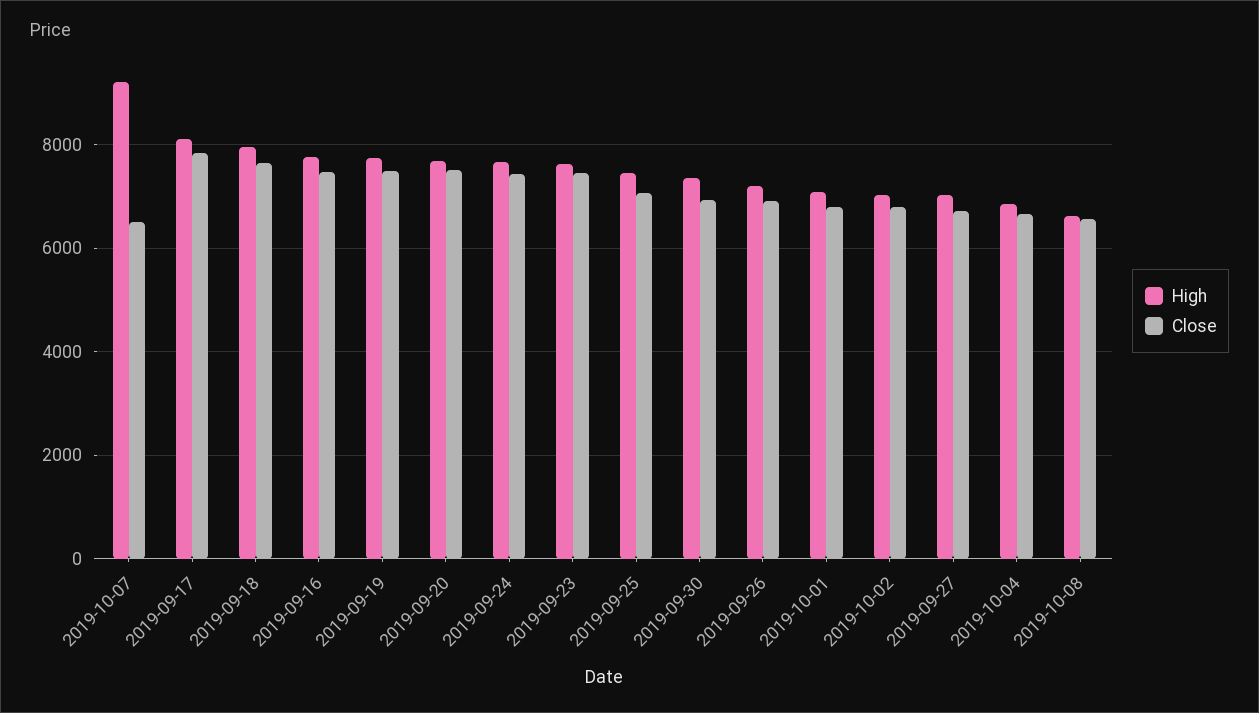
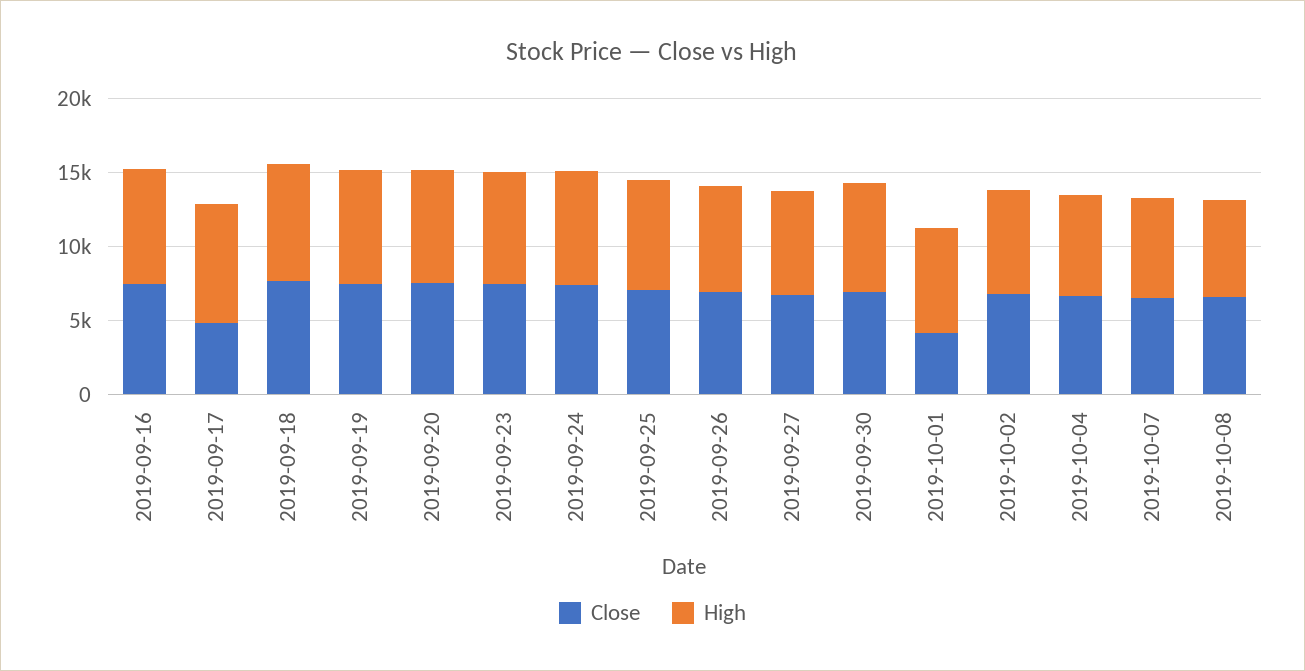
  {
    "High": {
-     "2019-10-07": 9200,
+     "2019-10-07": 7000,
      "2019-09-17": 8200,
      "2019-09-18": 8000,
      "2019-09-16": 7800,
      "2019-09-19": 7800,
      "2019-09-20": 7600,
      "2019-09-24": 7600,
      "2019-09-23": 7600,
      "2019-09-25": 7400,
      "2019-09-30": 7400,
      "2019-09-26": 7200,
      "2019-10-01": 7000,
      "2019-10-02": 7000,
      "2019-09-27": 7000,
      "2019-10-04": 6800,
      "2019-10-08": 6600
    },
    "Close": {
      "2019-10-07": 6600,
-     "2019-09-17": 7800,
+     "2019-09-17": 5000,
      "2019-09-18": 7600,
      "2019-09-16": 7400,
      "2019-09-19": 7400,
      "2019-09-20": 7600,
      "2019-09-24": 7400,
      "2019-09-23": 7400,
      "2019-09-25": 7000,
      "2019-09-30": 7000,
      "2019-09-26": 7000,
-     "2019-10-01": 6800,
+     "2019-10-01": 4000,
      "2019-10-02": 6800,
      "2019-09-27": 6800,
      "2019-10-04": 6600,
      "2019-10-08": 6600
    }
  }

